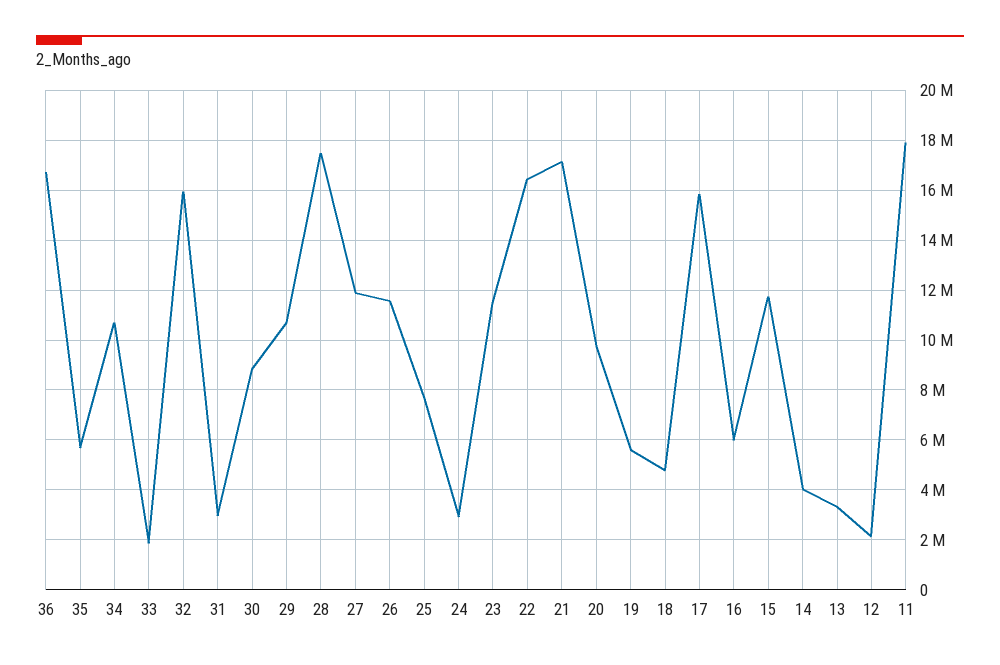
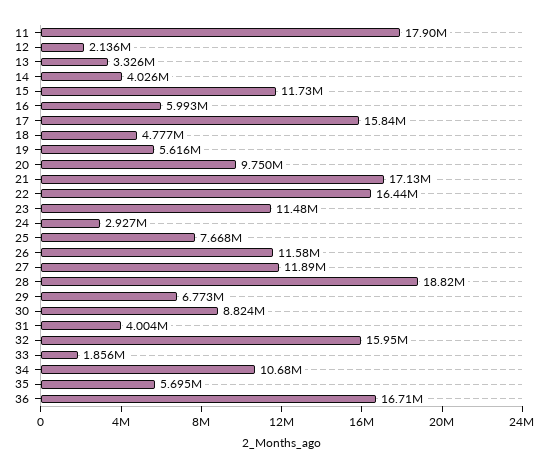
  {
    "36": 16710000,
    "35": 5695000,
    "34": 10680000,
    "33": 1856000,
    "32": 15950000,
-   "31": 3000000,
+   "31": 4004000,
    "30": 8824000,
-   "29": 10750000,
+   "29": 6773000,
-   "28": 17500000,
+   "28": 18820000,
    "27": 11890000,
    "26": 11580000,
    "25": 7668000,
    "24": 2927000,
    "23": 11480000,
    "22": 16440000,
    "21": 17130000,
    "20": 9750000,
    "19": 5616000,
    "18": 4777000,
    "17": 15840000,
    "16": 5993000,
    "15": 11730000,
    "14": 4026000,
    "13": 3326000,
    "12": 2136000,
    "11": 17900000
  }

